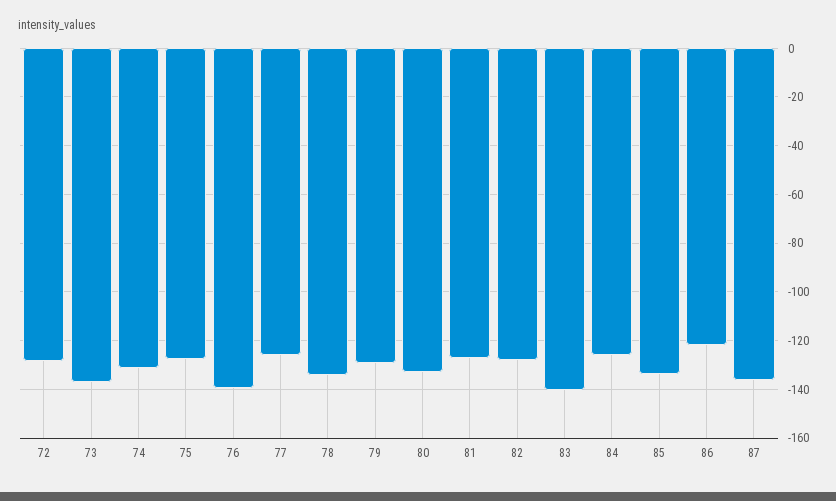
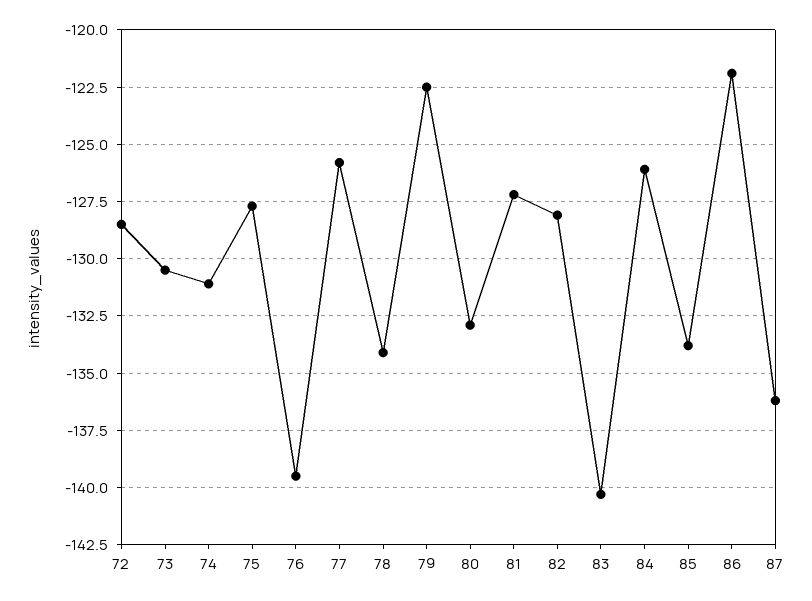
  {
    "72": -128.5,
-   "73": -137.5,
+   "73": -130.5,
    "74": -131,
    "75": -127.5,
    "76": -139.5,
    "77": -126,
    "78": -134,
-   "79": -130,
+   "79": -122.5,
    "80": -133,
    "81": -127,
    "82": -128,
    "83": -140.5,
    "84": -126,
    "85": -134,
    "86": -122,
    "87": -136
  }

